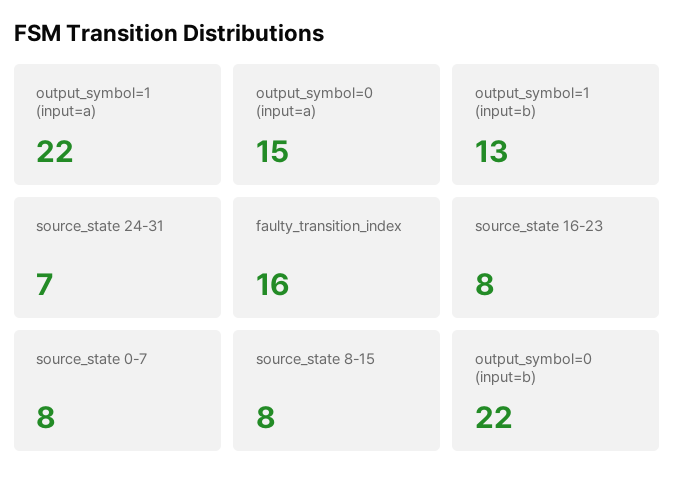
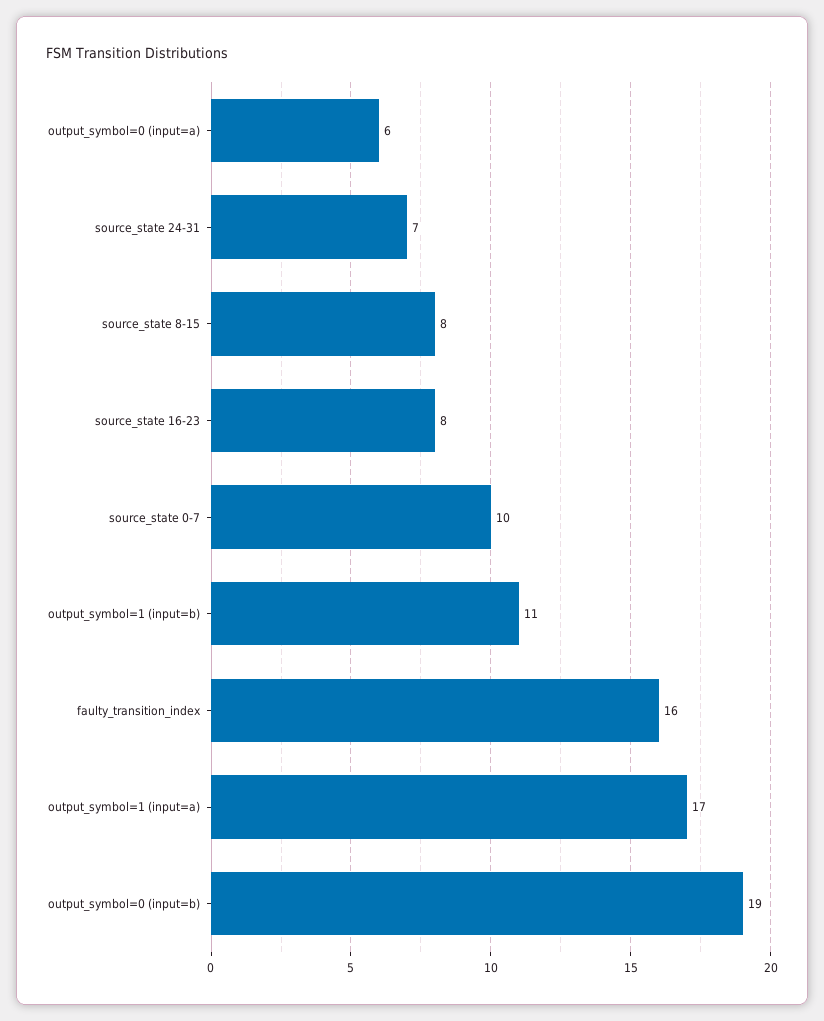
  {
-   "output_symbol=1 (input=a)": 22,
+   "output_symbol=1 (input=a)": 17,
-   "output_symbol=0 (input=a)": 15,
+   "output_symbol=0 (input=a)": 6,
-   "output_symbol=1 (input=b)": 13,
+   "output_symbol=1 (input=b)": 11,
    "source_state 24-31": 7,
    "faulty_transition_index": 16,
    "source_state 16-23": 8,
-   "source_state 0-7": 8,
+   "source_state 0-7": 10,
    "source_state 8-15": 8,
-   "output_symbol=0 (input=b)": 22
+   "output_symbol=0 (input=b)": 19
  }

